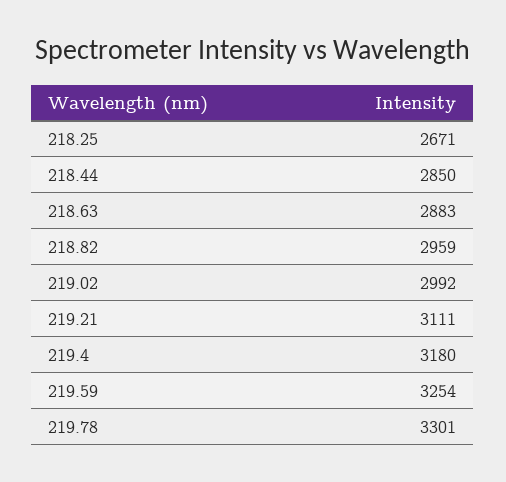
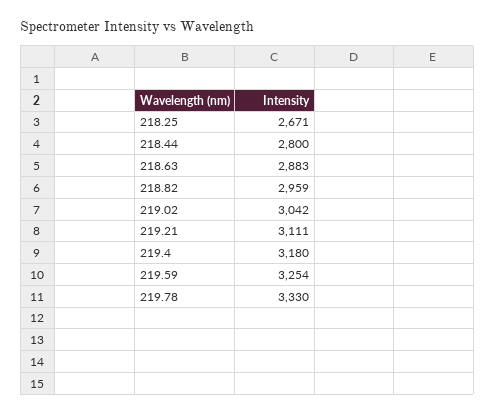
  {
    "218.25": 2671,
-   "218.44": 2850,
+   "218.44": 2800,
    "218.63": 2883,
    "218.82": 2959,
-   "219.02": 2992,
+   "219.02": 3042,
    "219.21": 3111,
    "219.4": 3180,
    "219.59": 3254,
-   "219.78": 3301
+   "219.78": 3330
  }

